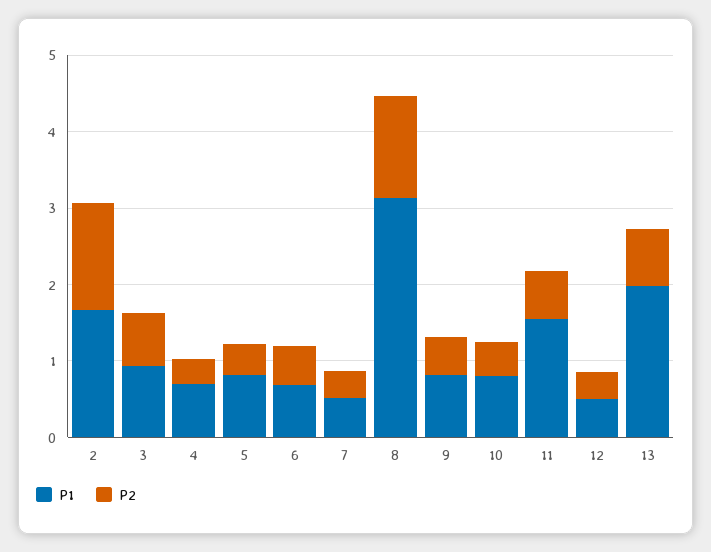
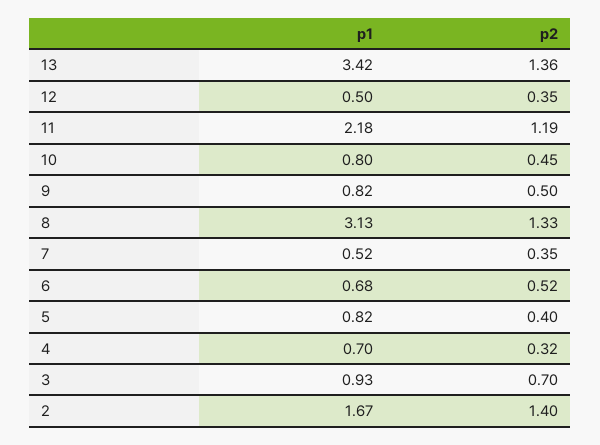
  {
    "P1": {
      "2": 1.67,
      "3": 0.93,
      "4": 0.7,
      "5": 0.82,
      "6": 0.68,
      "7": 0.52,
      "8": 3.13,
      "9": 0.82,
      "10": 0.8,
-     "11": 1.6,
+     "11": 2.18,
      "12": 0.5,
-     "13": 2
+     "13": 3.42
    },
    "P2": {
      "2": 1.4,
      "3": 0.7,
      "4": 0.32,
      "5": 0.4,
      "6": 0.52,
      "7": 0.35,
      "8": 1.33,
      "9": 0.5,
      "10": 0.45,
-     "11": 0.6,
+     "11": 1.19,
      "12": 0.35,
-     "13": 0.8
+     "13": 1.36
    }
  }

